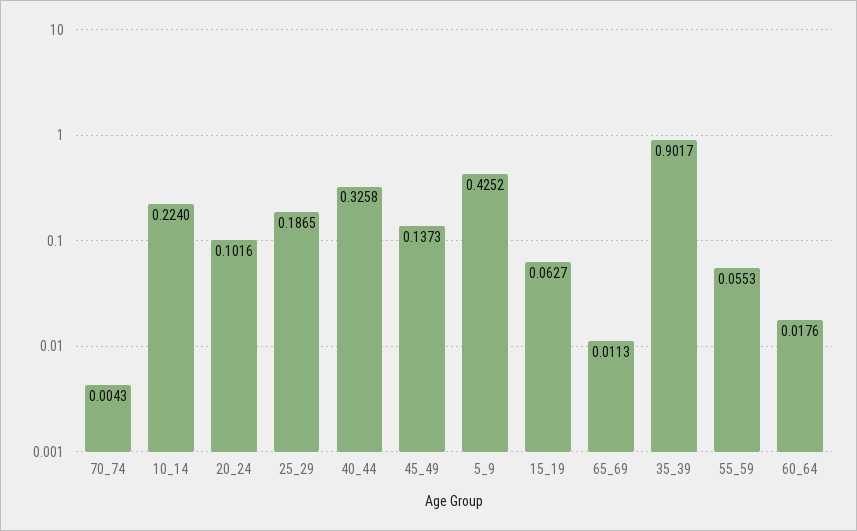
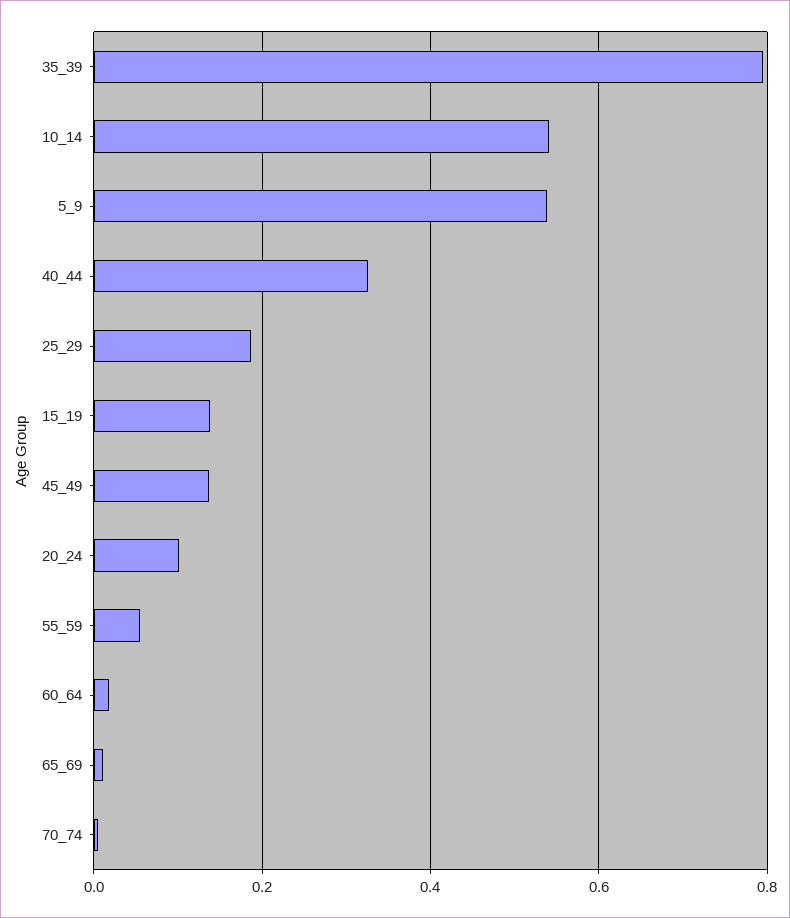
  {
    "70_74": 0.0043,
-   "10_14": 0.224,
+   "10_14": 0.54,
    "20_24": 0.1016,
    "25_29": 0.1865,
    "40_44": 0.3258,
    "45_49": 0.1373,
-   "5_9": 0.4252,
+   "5_9": 0.54,
-   "15_19": 0.0627,
+   "15_19": 0.14,
    "65_69": 0.0113,
-   "35_39": 0.9017,
+   "35_39": 0.8,
    "55_59": 0.0553,
    "60_64": 0.0176
  }

